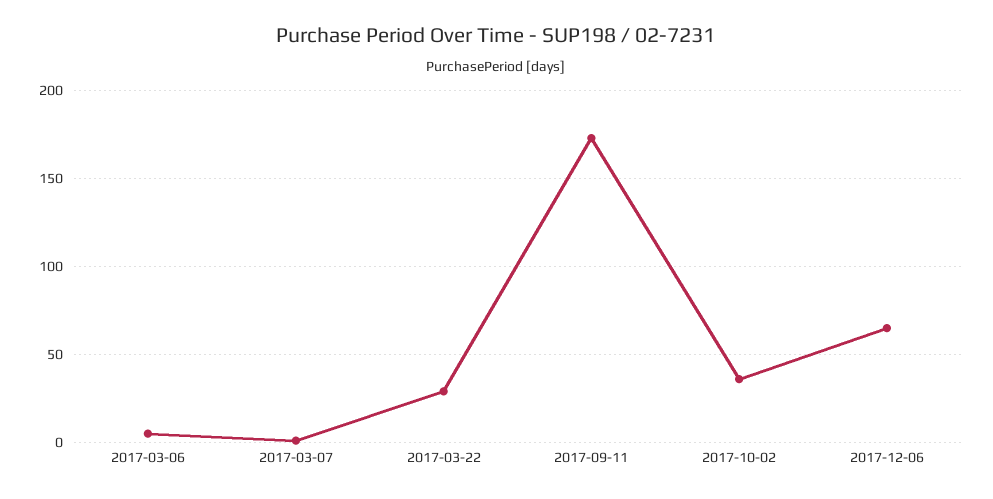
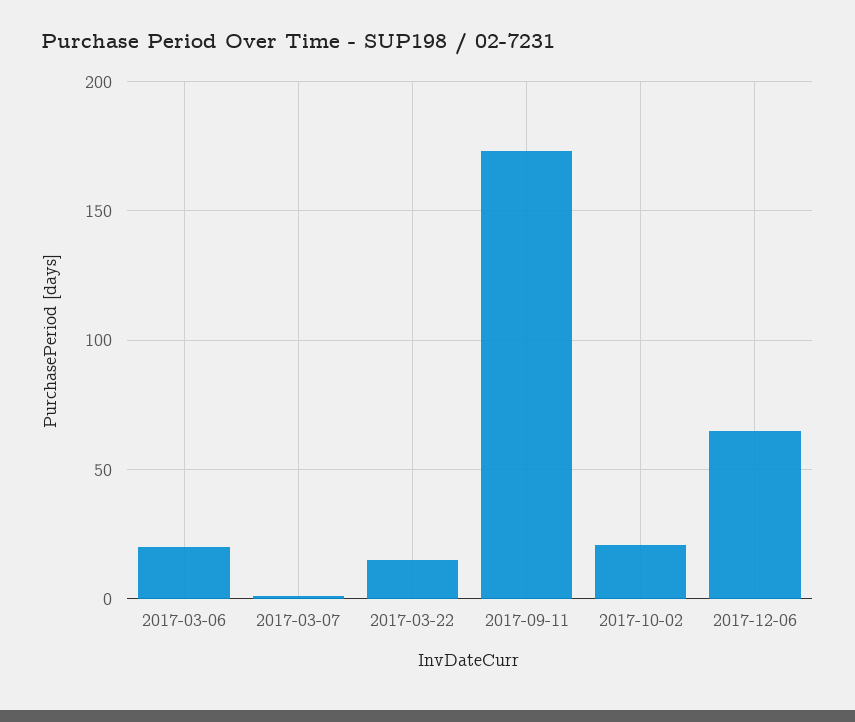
  {
-   "2017-03-06": 5,
+   "2017-03-06": 20,
    "2017-03-07": 0,
-   "2017-03-22": 30,
+   "2017-03-22": 15,
    "2017-09-11": 175,
-   "2017-10-02": 35,
+   "2017-10-02": 20,
    "2017-12-06": 65
  }

